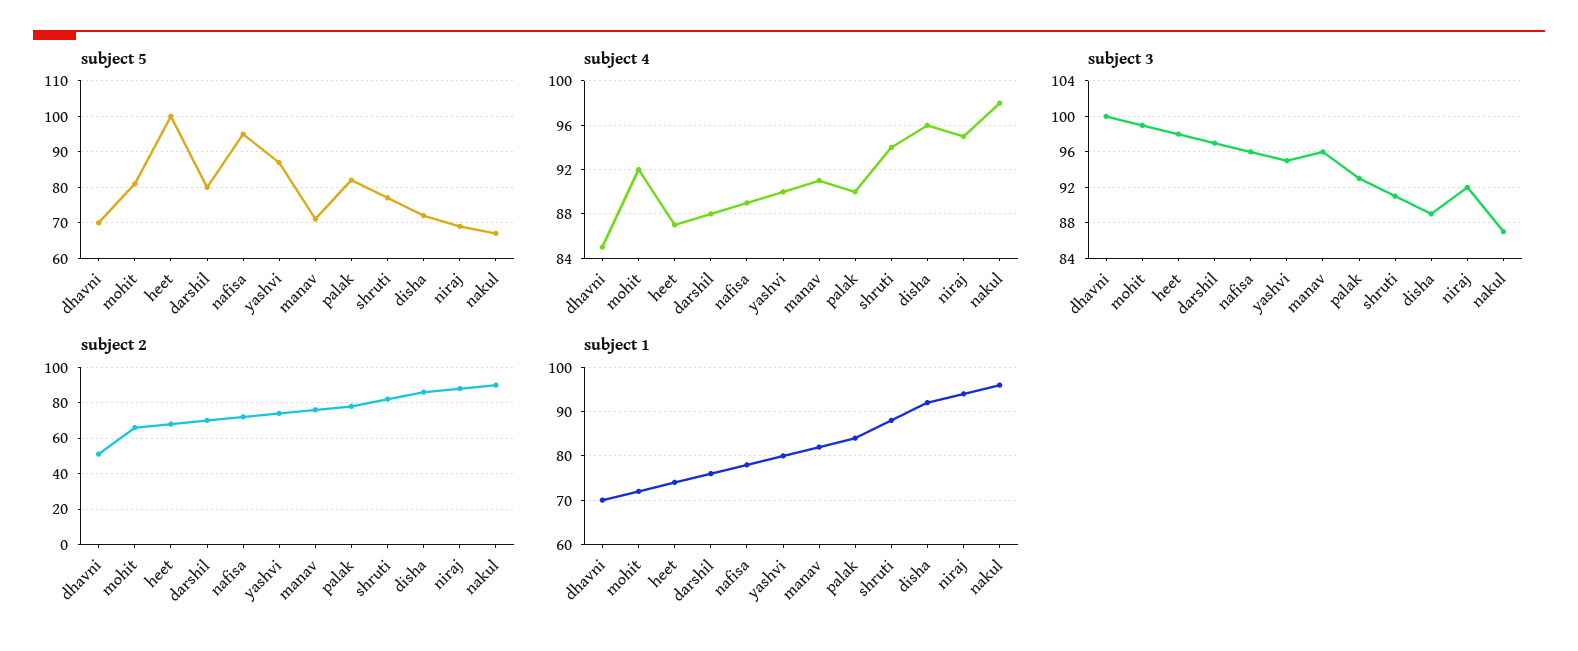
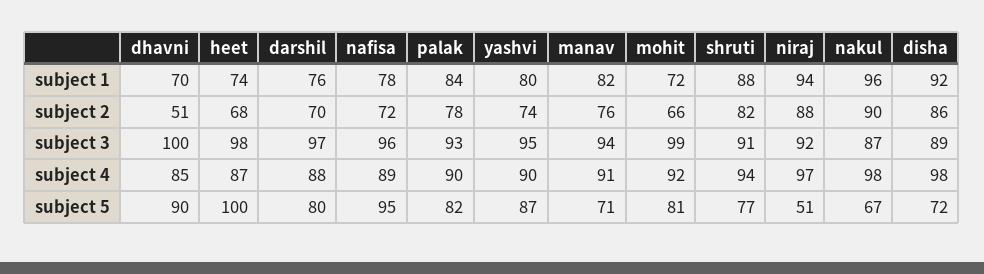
  {
    "subject 5": {
-     "dhavni": 70,
+     "dhavni": 90,
      "mohit": 81,
      "heet": 100,
      "darshil": 80,
      "nafisa": 95,
      "yashvi": 87,
      "manav": 71,
      "palak": 82,
      "shruti": 77,
      "disha": 72,
-     "niraj": 70,
+     "niraj": 51,
      "nakul": 67
    },
    "subject 4": {
      "dhavni": 85,
      "mohit": 92,
      "heet": 87,
      "darshil": 88,
      "nafisa": 89,
      "yashvi": 90,
      "manav": 91,
      "palak": 90,
      "shruti": 94,
-     "disha": 96,
+     "disha": 98,
-     "niraj": 95,
+     "niraj": 97,
      "nakul": 98
    },
    "subject 3": {
      "dhavni": 100,
      "mohit": 99,
      "heet": 98,
      "darshil": 97,
      "nafisa": 96,
      "yashvi": 95,
-     "manav": 96,
+     "manav": 94,
      "palak": 93,
      "shruti": 91,
      "disha": 89,
      "niraj": 92,
      "nakul": 87
    },
    "subject 2": {
      "dhavni": 51,
      "mohit": 66,
      "heet": 68,
      "darshil": 70,
      "nafisa": 72,
      "yashvi": 74,
      "manav": 76,
      "palak": 78,
      "shruti": 82,
      "disha": 86,
      "niraj": 88,
      "nakul": 90
    },
    "subject 1": {
      "dhavni": 70,
      "mohit": 72,
      "heet": 74,
      "darshil": 76,
      "nafisa": 78,
      "yashvi": 80,
      "manav": 82,
      "palak": 84,
      "shruti": 88,
      "disha": 92,
      "niraj": 94,
      "nakul": 96
    }
  }

